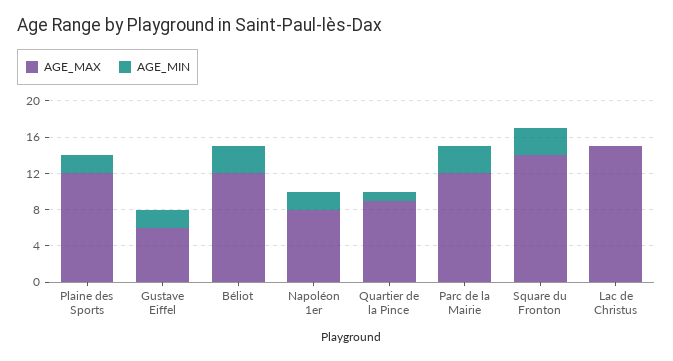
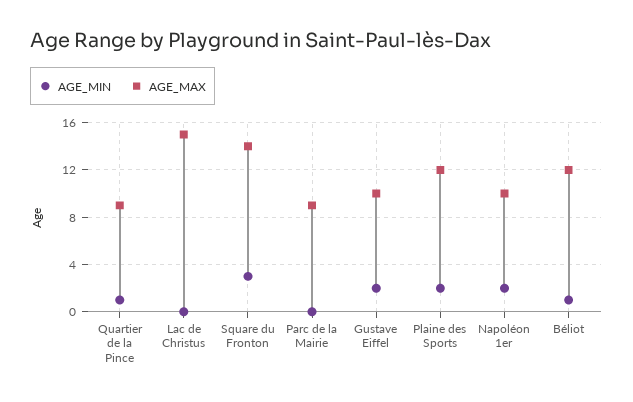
  {
    "AGE_MAX": {
      "Plaine des Sports": 12,
-     "Gustave Eiffel": 6,
+     "Gustave Eiffel": 10,
      "Béliot": 12,
-     "Napoléon 1er": 8,
+     "Napoléon 1er": 10,
      "Quartier de la Pince": 9,
-     "Parc de la Mairie": 12,
+     "Parc de la Mairie": 9,
      "Square du Fronton": 14,
      "Lac de Christus": 15
    },
    "AGE_MIN": {
      "Plaine des Sports": 2,
      "Gustave Eiffel": 2,
-     "Béliot": 3,
+     "Béliot": 1,
      "Napoléon 1er": 2,
      "Quartier de la Pince": 1,
-     "Parc de la Mairie": 3,
+     "Parc de la Mairie": 0,
      "Square du Fronton": 3,
      "Lac de Christus": 0
    }
  }

